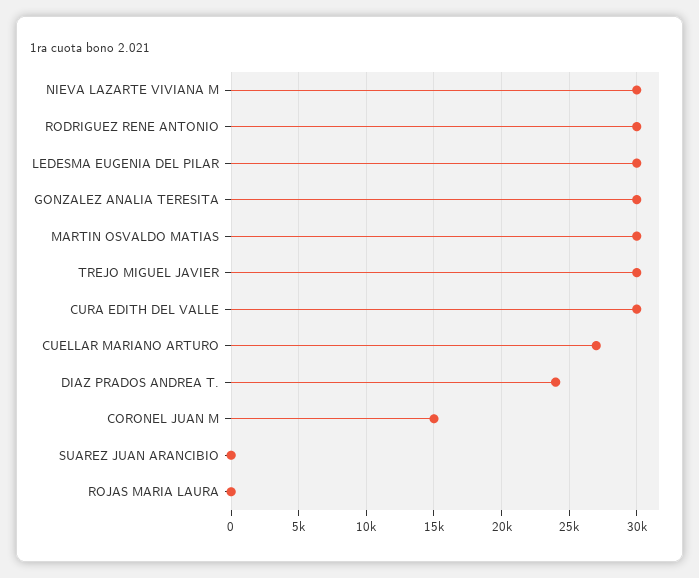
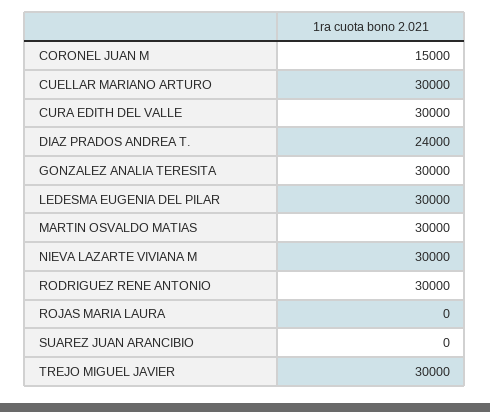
  {
    "NIEVA LAZARTE VIVIANA M": 30000,
    "RODRIGUEZ RENE ANTONIO": 30000,
    "LEDESMA EUGENIA DEL PILAR": 30000,
    "GONZALEZ ANALIA TERESITA": 30000,
    "MARTIN OSVALDO MATIAS": 30000,
    "TREJO MIGUEL JAVIER": 30000,
    "CURA EDITH DEL VALLE": 30000,
-   "CUELLAR MARIANO ARTURO": 27000,
+   "CUELLAR MARIANO ARTURO": 30000,
    "DIAZ PRADOS ANDREA T.": 24000,
    "CORONEL JUAN M": 15000,
    "SUAREZ JUAN ARANCIBIO": 0,
    "ROJAS MARIA LAURA": 0
  }

